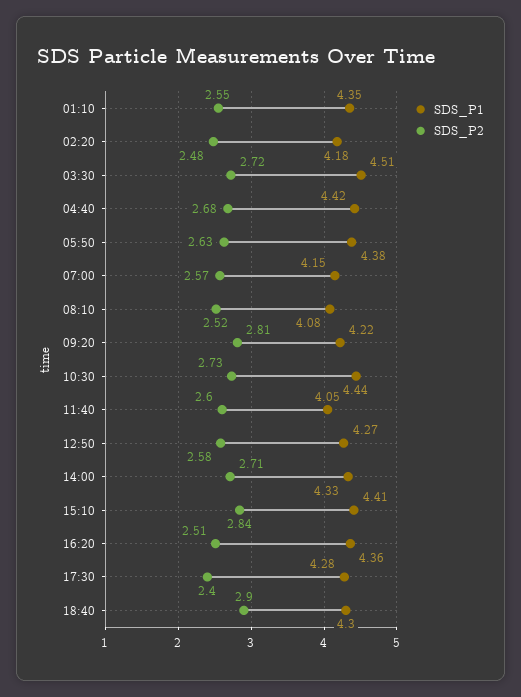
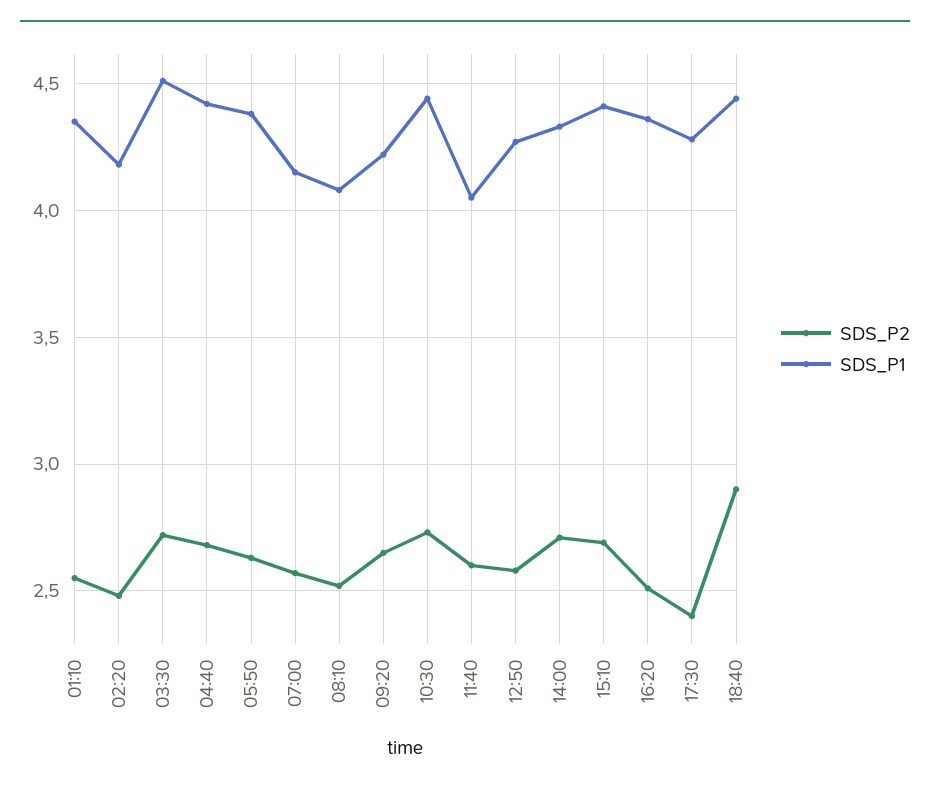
  {
    "SDS_P1": {
      "01:10": 4.35,
      "02:20": 4.18,
      "03:30": 4.51,
      "04:40": 4.42,
      "05:50": 4.38,
      "07:00": 4.15,
      "08:10": 4.08,
      "09:20": 4.22,
      "10:30": 4.44,
      "11:40": 4.05,
      "12:50": 4.27,
      "14:00": 4.33,
      "15:10": 4.41,
      "16:20": 4.36,
      "17:30": 4.28,
-     "18:40": 4.3
+     "18:40": 4.45
    },
    "SDS_P2": {
      "01:10": 2.55,
      "02:20": 2.48,
      "03:30": 2.72,
      "04:40": 2.68,
      "05:50": 2.63,
      "07:00": 2.57,
      "08:10": 2.52,
-     "09:20": 2.81,
+     "09:20": 2.65,
      "10:30": 2.73,
      "11:40": 2.6,
      "12:50": 2.58,
      "14:00": 2.71,
-     "15:10": 2.84,
+     "15:10": 2.7,
      "16:20": 2.51,
      "17:30": 2.4,
      "18:40": 2.9
    }
  }

